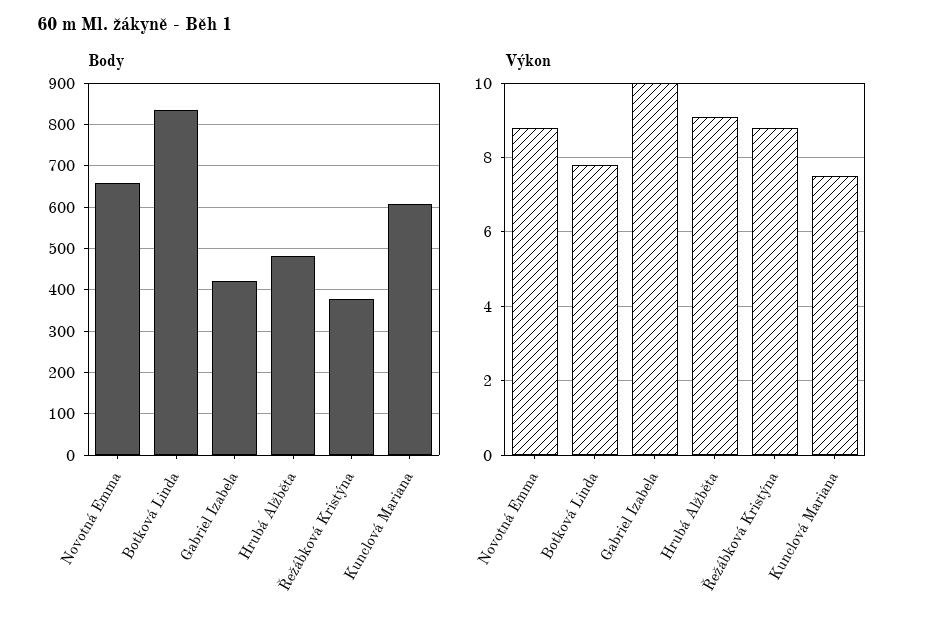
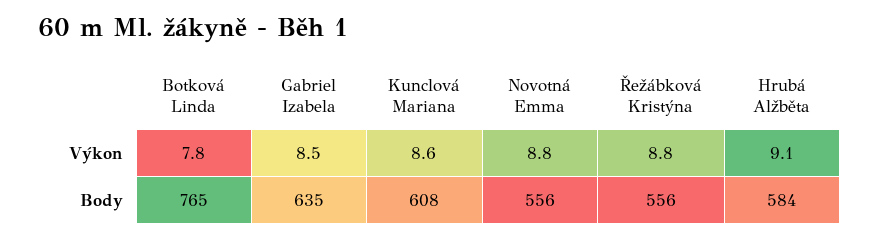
  {
    "Body": {
-     "Novotná Emma": 660,
+     "Novotná Emma": 556,
-     "Botková Linda": 840,
+     "Botková Linda": 765,
-     "Gabriel Izabela": 420,
+     "Gabriel Izabela": 635,
-     "Hrubá Alžběta": 480,
+     "Hrubá Alžběta": 584,
-     "Řežábková Kristýna": 380,
+     "Řežábková Kristýna": 556,
      "Kunclová Mariana": 608
    },
    "Výkon": {
      "Novotná Emma": 8.8,
      "Botková Linda": 7.8,
-     "Gabriel Izabela": 10,
+     "Gabriel Izabela": 8.5,
      "Hrubá Alžběta": 9.1,
      "Řežábková Kristýna": 8.8,
-     "Kunclová Mariana": 7.5
+     "Kunclová Mariana": 8.6
    }
  }

